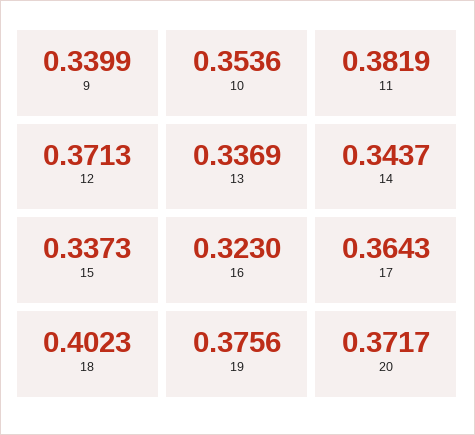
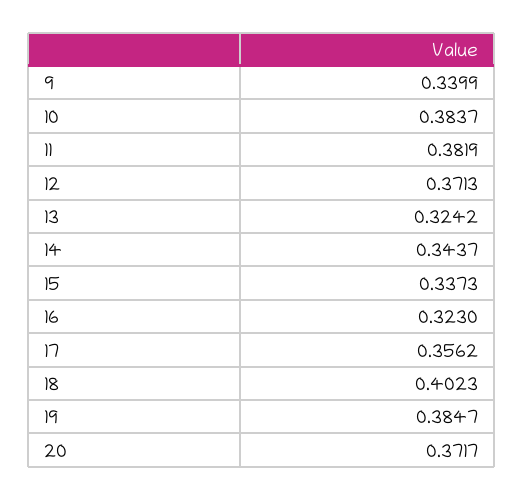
  {
    "9": 0.3399,
-   "10": 0.3536,
+   "10": 0.3837,
    "11": 0.3819,
    "12": 0.3713,
-   "13": 0.3369,
+   "13": 0.3242,
    "14": 0.3437,
    "15": 0.3373,
    "16": 0.323,
-   "17": 0.3643,
+   "17": 0.3562,
    "18": 0.4023,
-   "19": 0.3756,
+   "19": 0.3847,
    "20": 0.3717
  }

